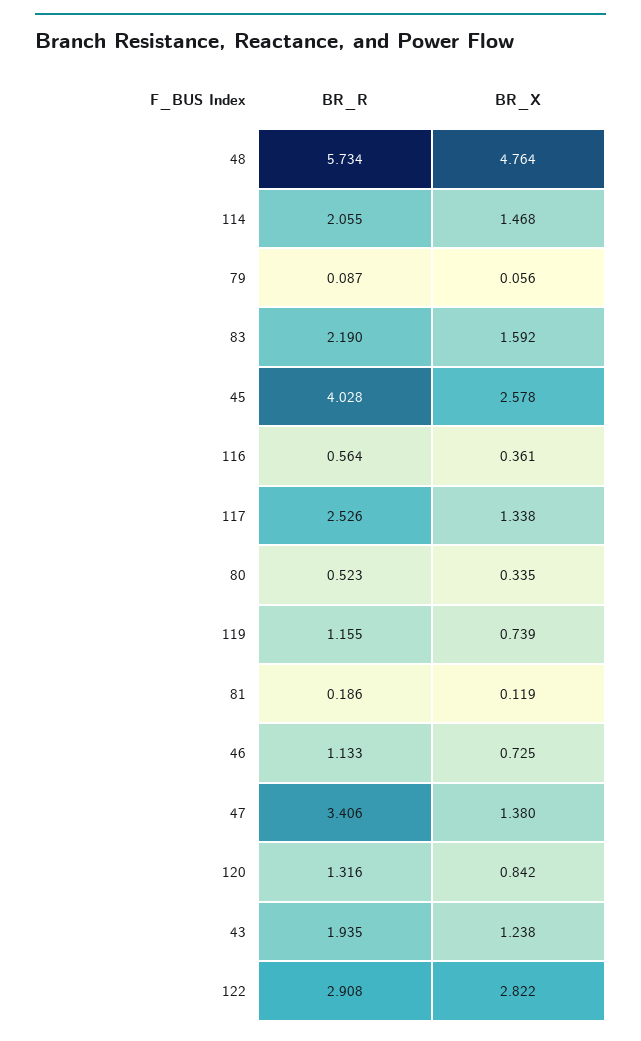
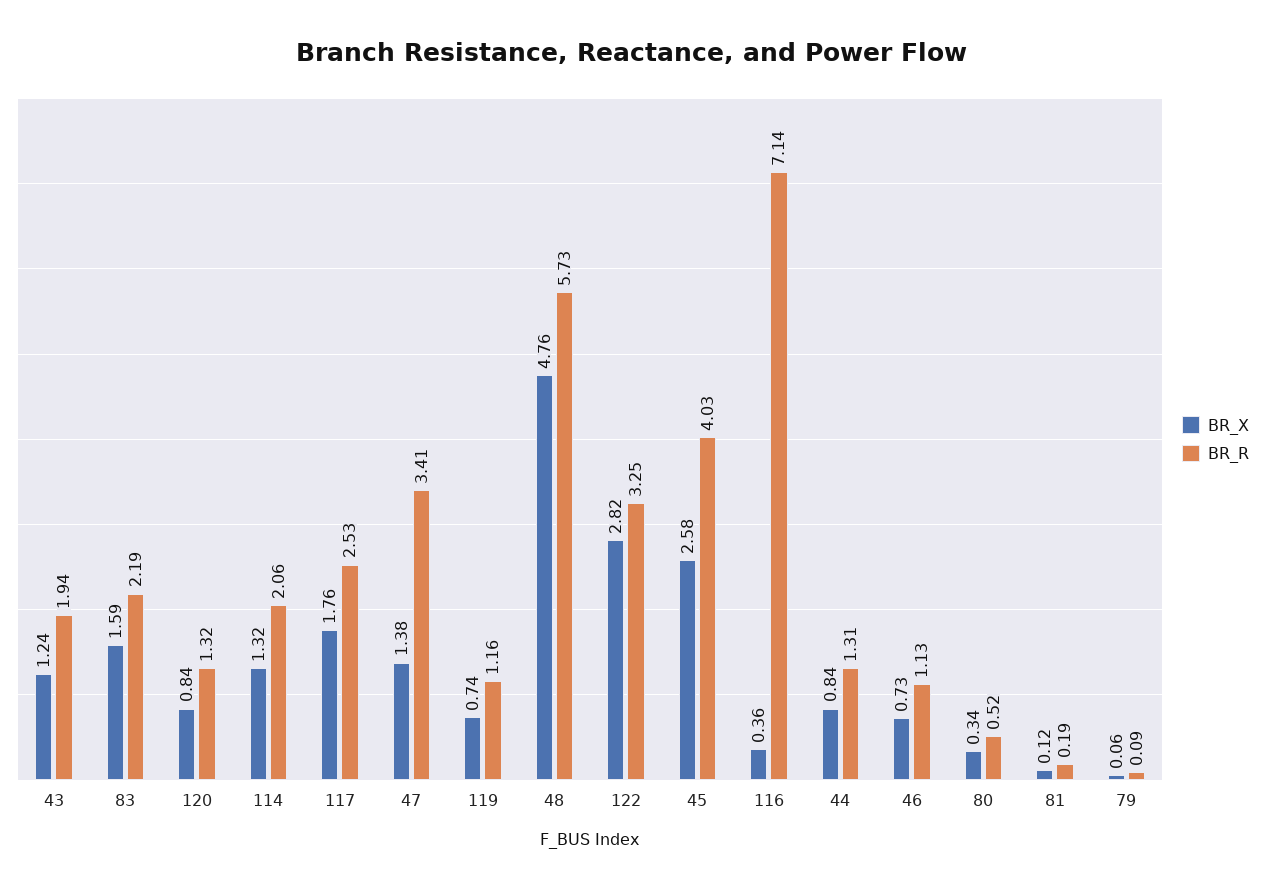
  {
    "BR_R": {
      "48": 5.734,
      "114": 2.055,
      "79": 0.087,
      "83": 2.19,
      "45": 4.028,
-     "116": 0.564,
+     "116": 7.14,
      "117": 2.526,
      "80": 0.523,
      "119": 1.155,
      "81": 0.186,
      "46": 1.133,
      "47": 3.406,
      "120": 1.316,
      "43": 1.935,
-     "122": 2.908
+     "122": 3.25,
+     "44": 1.31
    },
    "BR_X": {
      "48": 4.764,
-     "114": 1.468,
+     "114": 1.32,
      "79": 0.056,
      "83": 1.592,
      "45": 2.578,
      "116": 0.361,
-     "117": 1.338,
+     "117": 1.76,
      "80": 0.335,
      "119": 0.739,
      "81": 0.119,
      "46": 0.725,
      "47": 1.38,
      "120": 0.842,
      "43": 1.238,
-     "122": 2.822
+     "122": 2.822,
+     "44": 0.84
    }
  }

